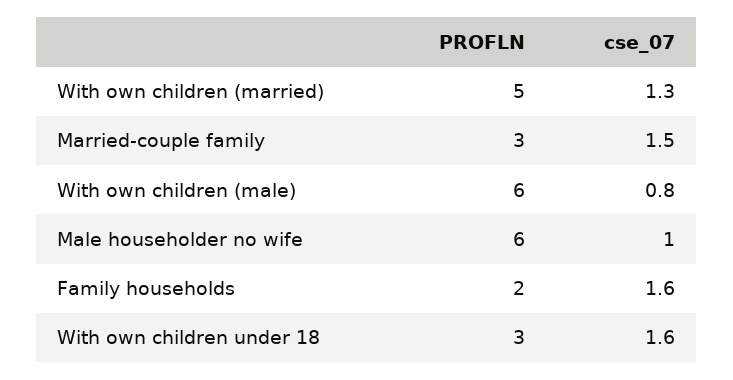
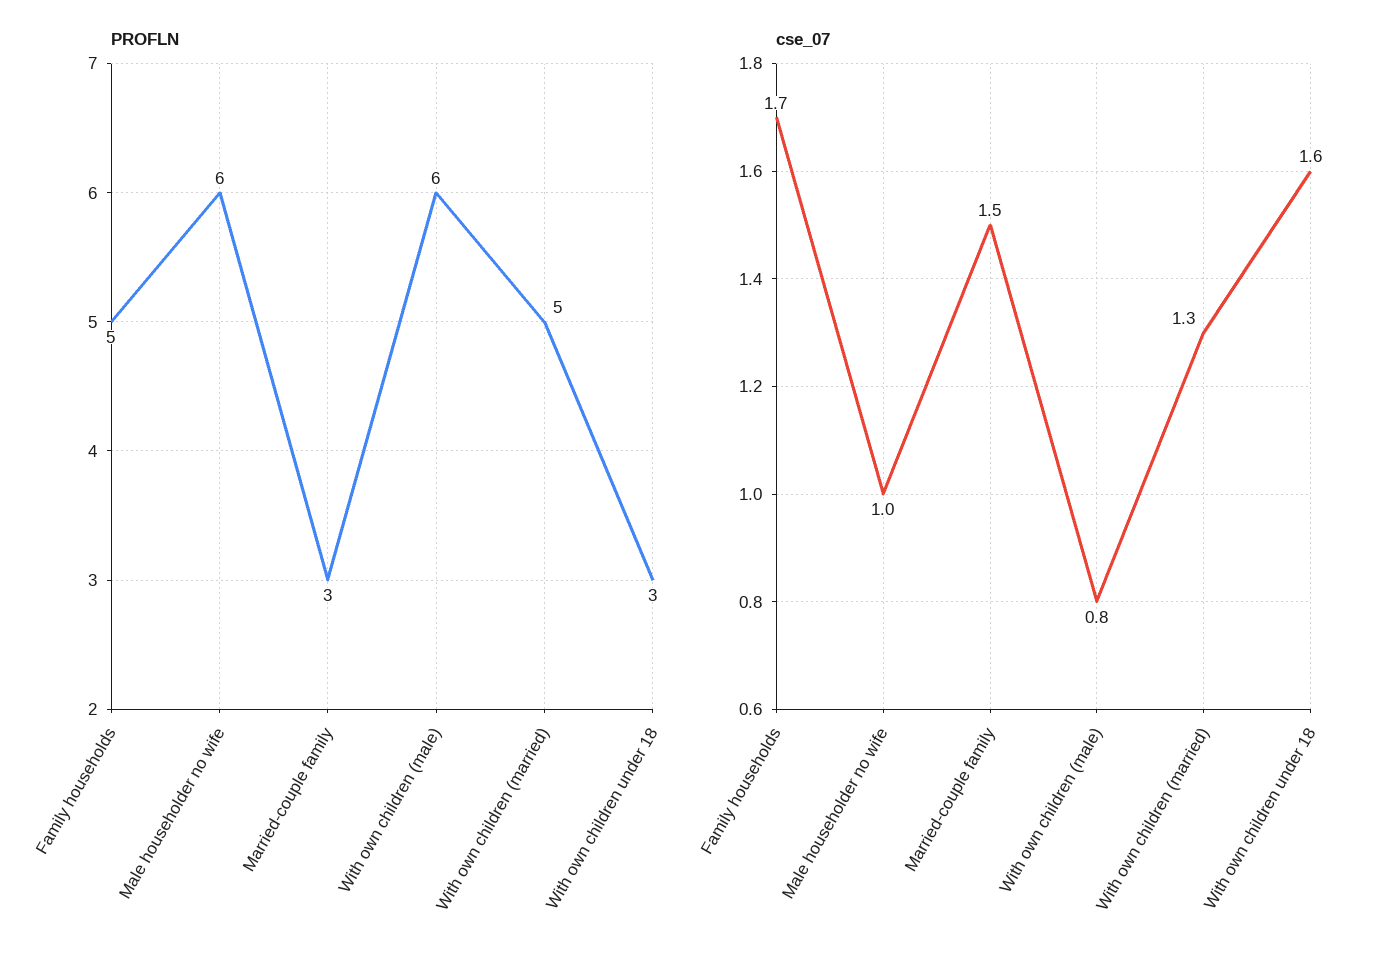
  {
    "PROFLN": {
      "With own children (married)": 5,
      "Married-couple family": 3,
      "With own children (male)": 6,
      "Male householder no wife": 6,
-     "Family households": 2,
+     "Family households": 5,
      "With own children under 18": 3
    },
    "cse_07": {
      "With own children (married)": 1.3,
      "Married-couple family": 1.5,
      "With own children (male)": 0.8,
      "Male householder no wife": 1,
-     "Family households": 1.6,
+     "Family households": 1.7,
      "With own children under 18": 1.6
    }
  }

